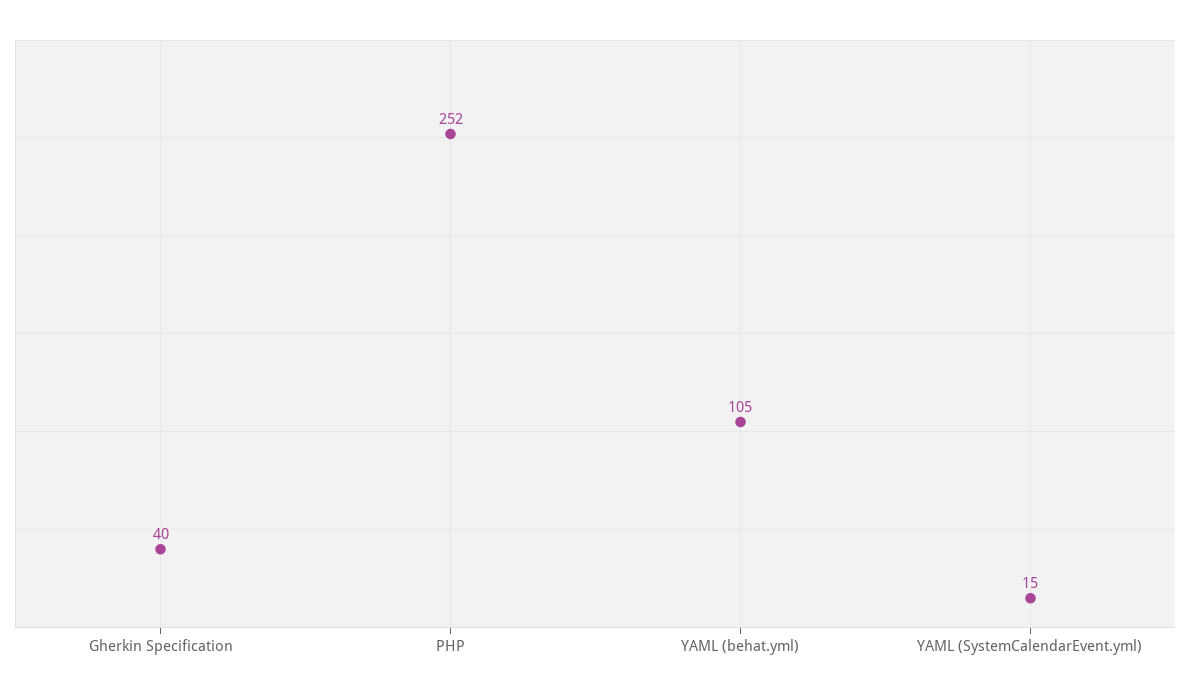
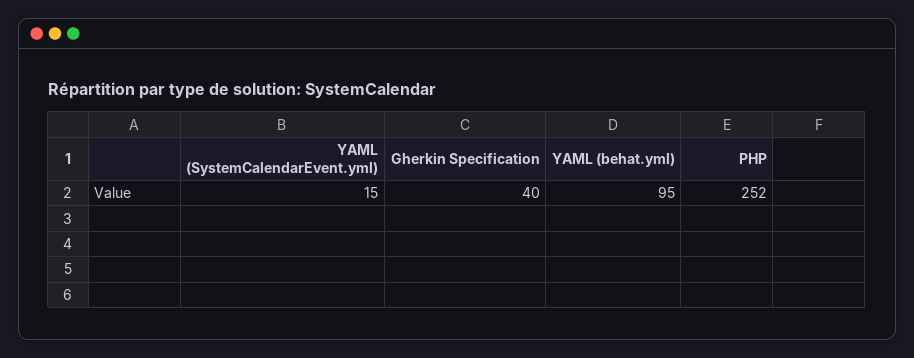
  {
    "Gherkin Specification": 40,
    "PHP": 252,
-   "YAML (behat.yml)": 105,
+   "YAML (behat.yml)": 95,
    "YAML (SystemCalendarEvent.yml)": 15
  }

